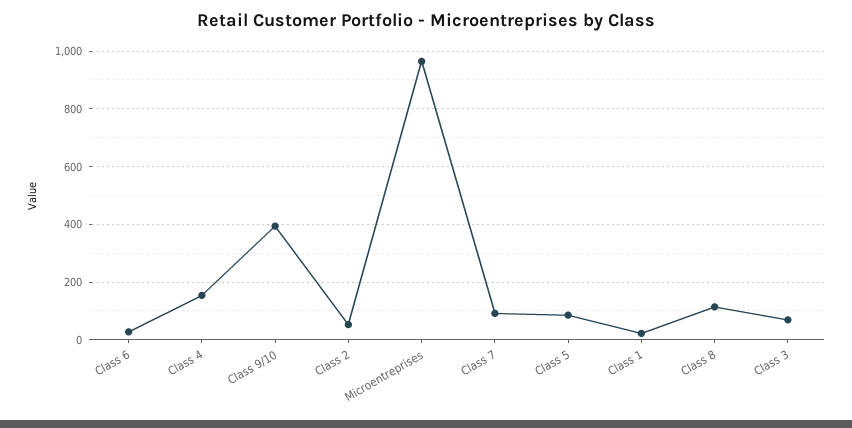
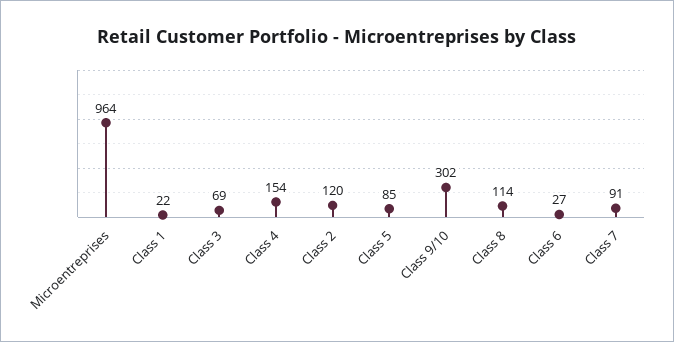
  {
    "Class 6": 27,
    "Class 4": 154,
-   "Class 9/10": 400,
+   "Class 9/10": 302,
-   "Class 2": 50,
+   "Class 2": 120,
    "Microentreprises": 964,
    "Class 7": 91,
    "Class 5": 85,
    "Class 1": 22,
    "Class 8": 114,
    "Class 3": 69
  }

